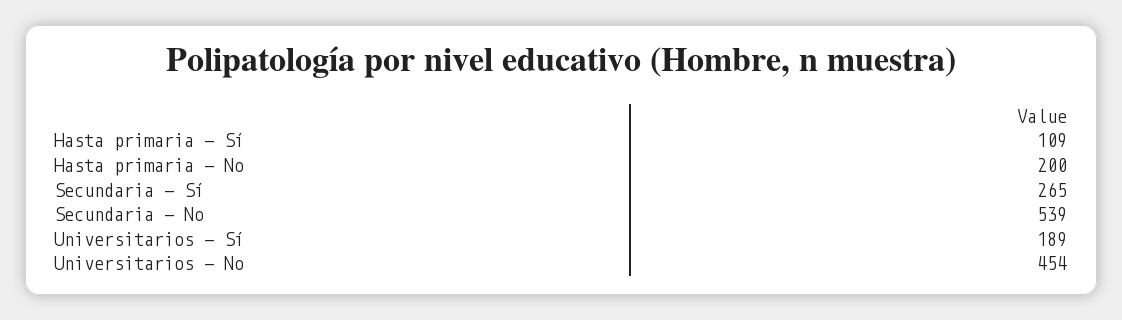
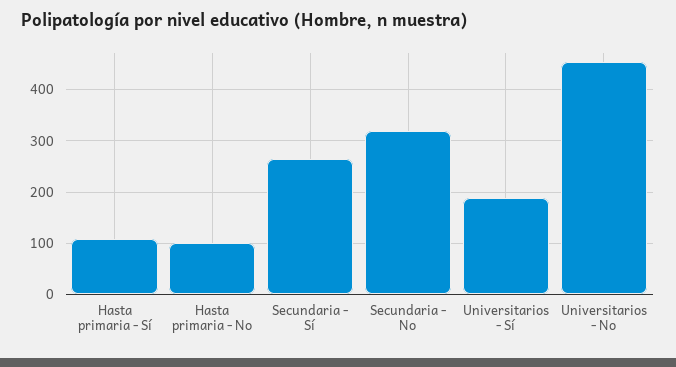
  {
    "Hasta primaria - Sí": 109,
-   "Hasta primaria - No": 200,
+   "Hasta primaria - No": 100,
    "Secundaria - Sí": 265,
-   "Secundaria - No": 539,
+   "Secundaria - No": 320,
    "Universitarios - Sí": 189,
    "Universitarios - No": 454
  }

